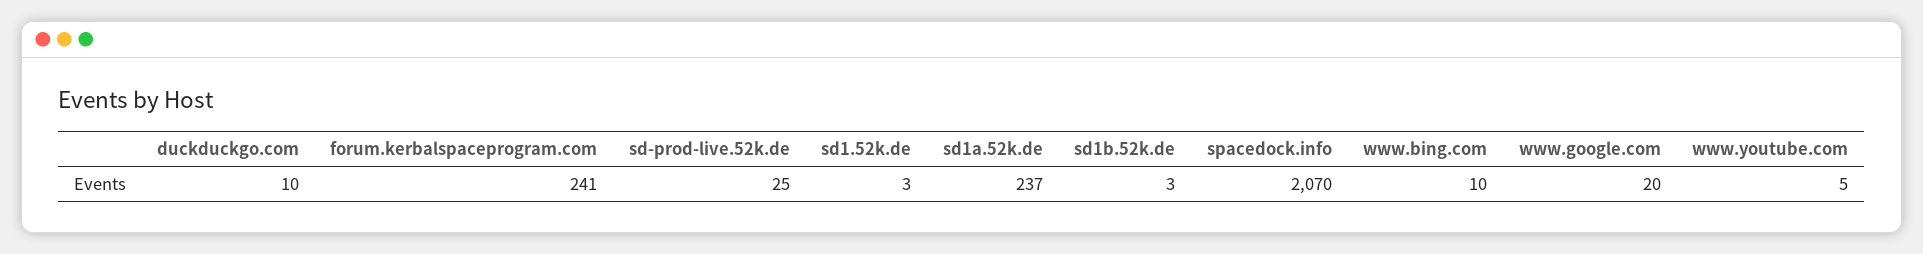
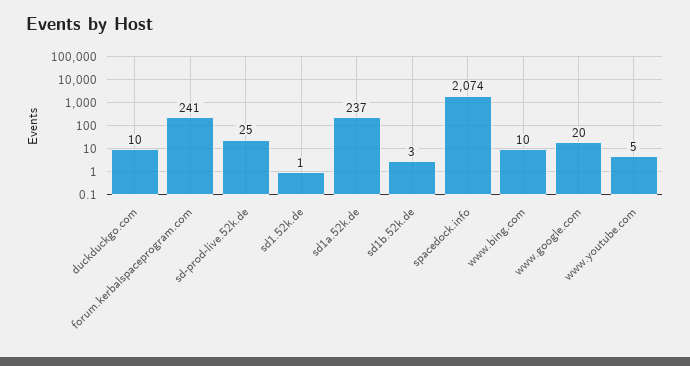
  {
    "duckduckgo.com": 10,
    "forum.kerbalspaceprogram.com": 241,
    "sd-prod-live.52k.de": 25,
-   "sd1.52k.de": 3,
+   "sd1.52k.de": 1,
    "sd1a.52k.de": 237,
    "sd1b.52k.de": 3,
-   "spacedock.info": 2070,
+   "spacedock.info": 2074,
    "www.bing.com": 10,
    "www.google.com": 20,
    "www.youtube.com": 5
  }

